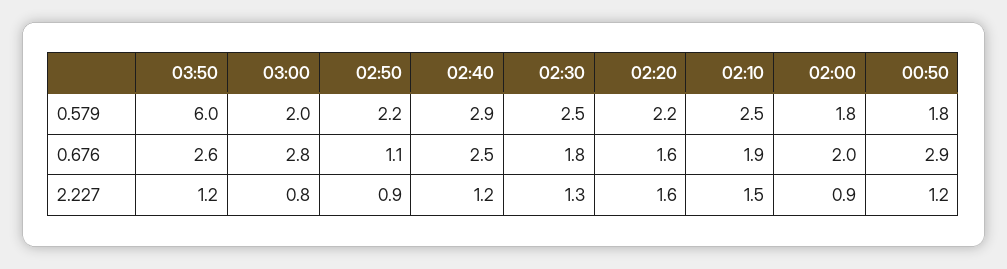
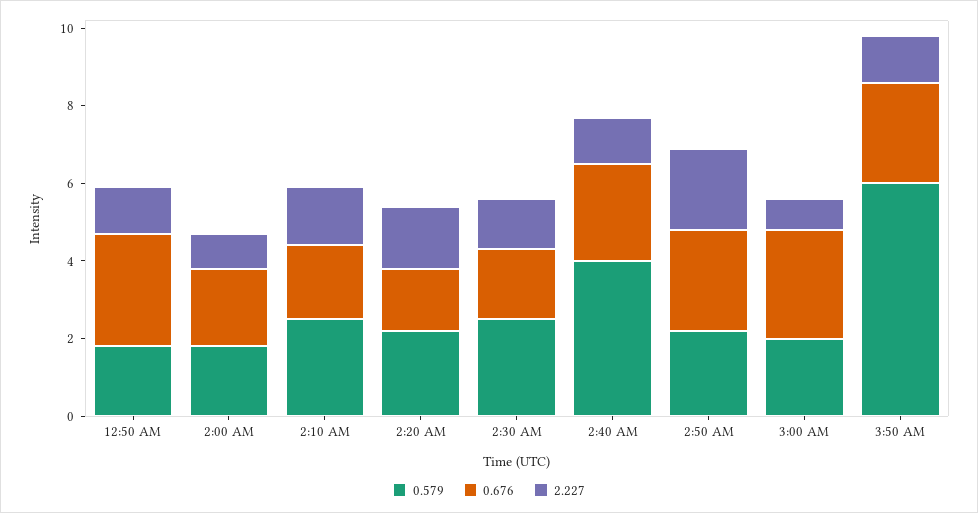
  {
    "0.579": {
      "03:50": 6,
      "03:00": 2,
      "02:50": 2.2,
-     "02:40": 2.9,
+     "02:40": 4,
      "02:30": 2.5,
      "02:20": 2.2,
      "02:10": 2.5,
      "02:00": 1.8,
      "00:50": 1.8
    },
    "0.676": {
      "03:50": 2.6,
      "03:00": 2.8,
-     "02:50": 1.1,
+     "02:50": 2.5,
      "02:40": 2.5,
      "02:30": 1.8,
      "02:20": 1.6,
      "02:10": 1.9,
      "02:00": 2,
      "00:50": 2.9
    },
    "2.227": {
      "03:50": 1.2,
      "03:00": 0.8,
-     "02:50": 0.9,
+     "02:50": 2,
      "02:40": 1.2,
      "02:30": 1.3,
      "02:20": 1.6,
      "02:10": 1.5,
      "02:00": 0.9,
      "00:50": 1.2
    }
  }

